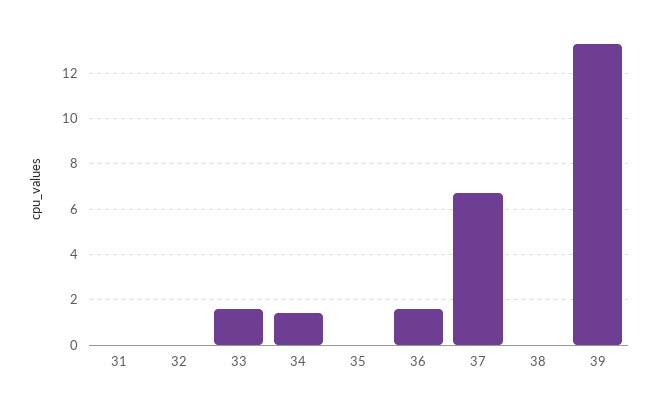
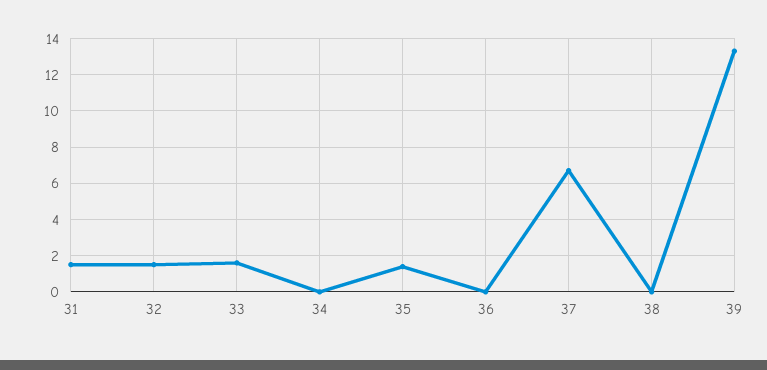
  {
-   "31": 0,
+   "31": 1.5,
-   "32": 0,
+   "32": 1.5,
    "33": 1.5,
-   "34": 1.5,
+   "34": 0,
-   "35": 0,
+   "35": 1.5,
-   "36": 1.5,
+   "36": 0,
    "37": 6.5,
    "38": 0,
    "39": 13.5
  }

